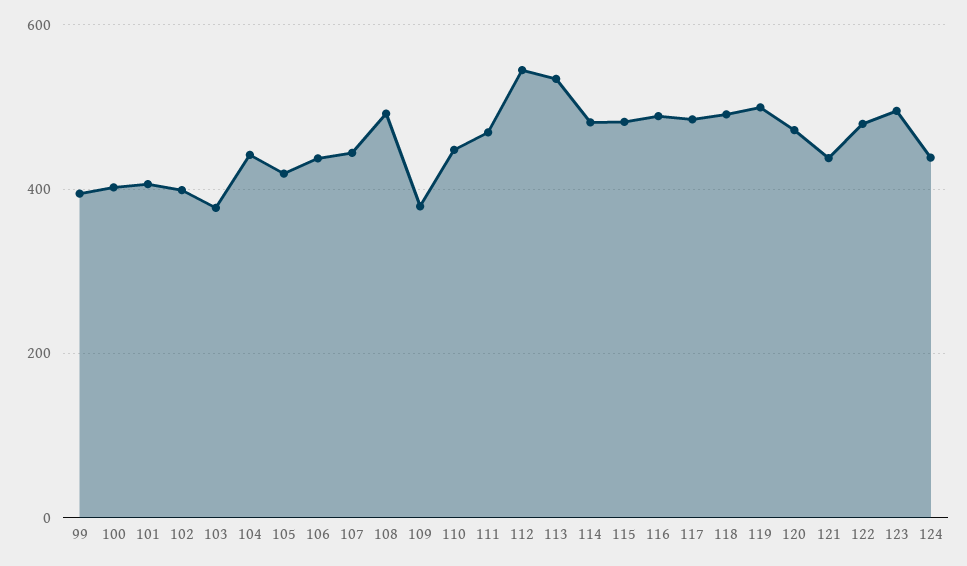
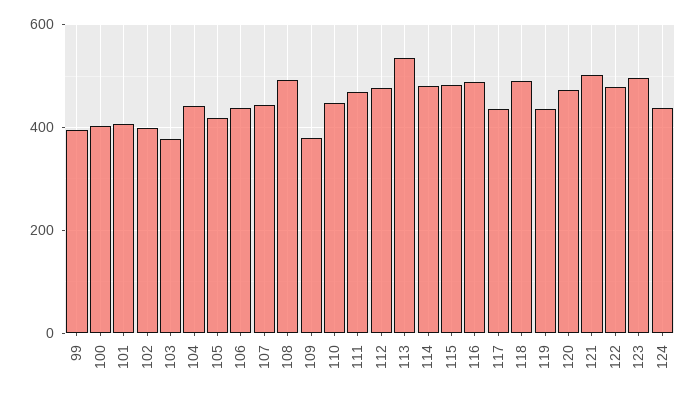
  {
    "99": 400,
    "100": 400,
    "101": 400,
    "102": 400,
    "103": 380,
    "104": 440,
    "105": 420,
    "106": 440,
    "107": 440,
    "108": 500,
    "109": 380,
    "110": 440,
    "111": 460,
-   "112": 540,
+   "112": 480,
    "113": 540,
    "114": 480,
    "115": 480,
    "116": 480,
-   "117": 480,
+   "117": 440,
    "118": 500,
-   "119": 500,
+   "119": 440,
    "120": 480,
-   "121": 440,
+   "121": 500,
    "122": 480,
    "123": 500,
    "124": 440
  }

